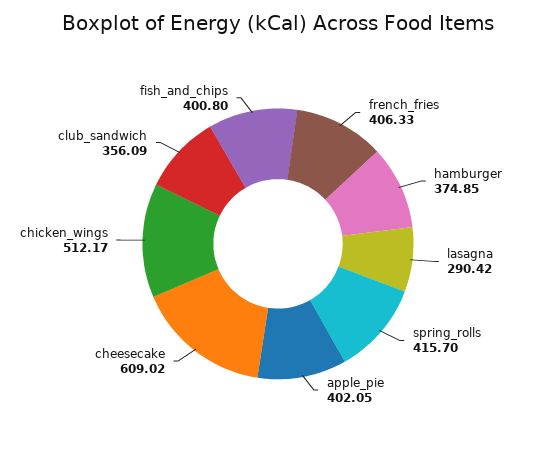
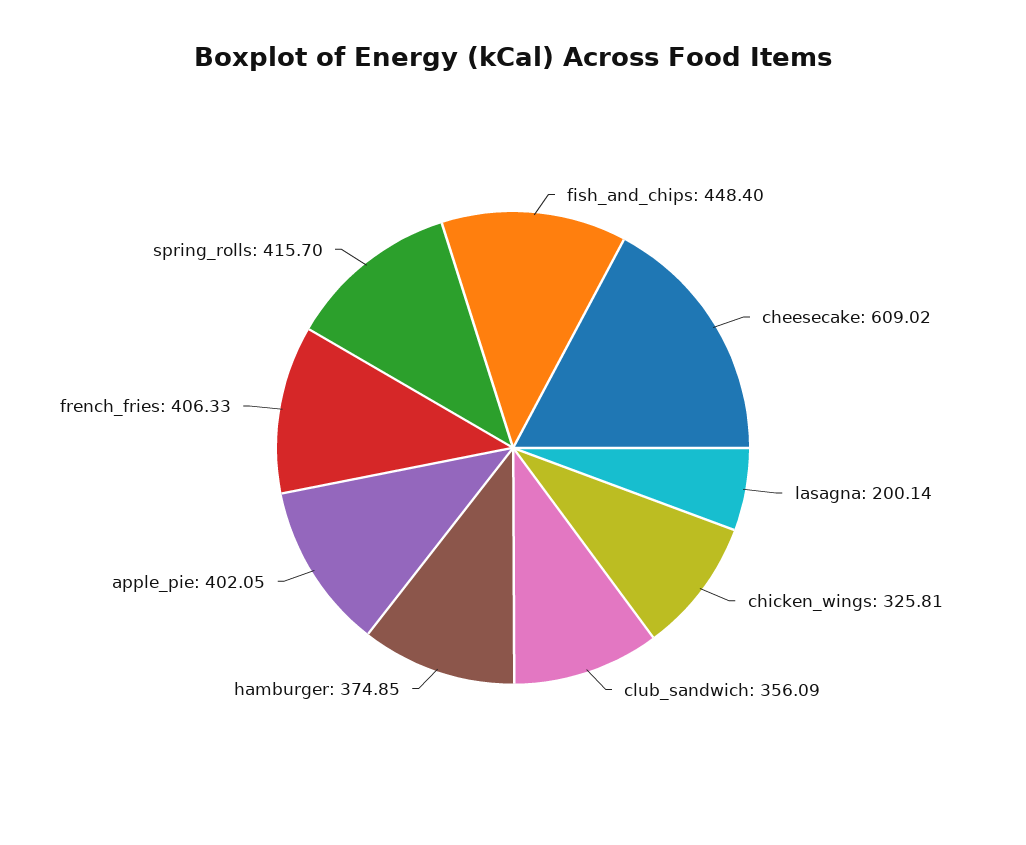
  {
    "french_fries": 406.33,
    "hamburger": 374.85,
-   "lasagna": 290.42,
+   "lasagna": 200.14,
    "spring_rolls": 415.7,
    "apple_pie": 402.05,
    "cheesecake": 609.02,
-   "chicken_wings": 512.17,
+   "chicken_wings": 325.81,
    "club_sandwich": 356.09,
-   "fish_and_chips": 400.8
+   "fish_and_chips": 448.4
  }

